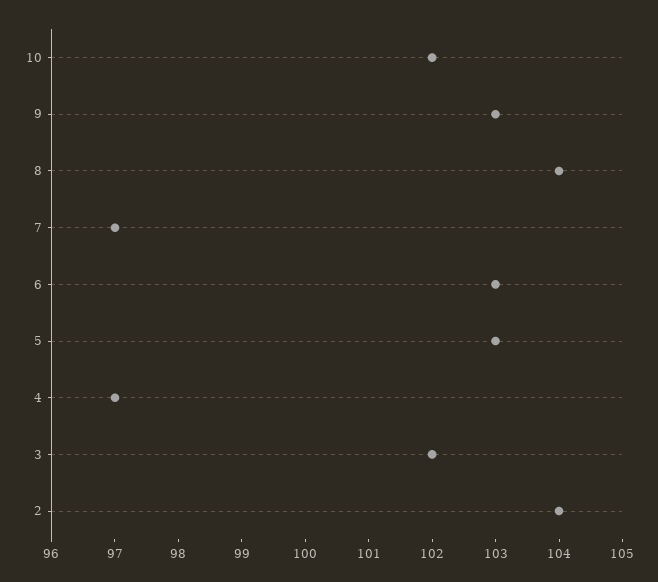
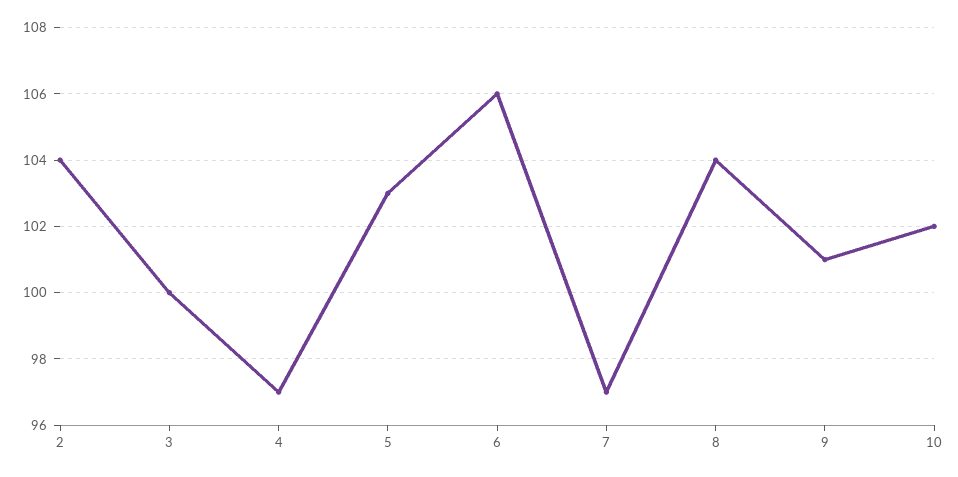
  {
    "10": 102,
-   "9": 103,
+   "9": 101,
    "8": 104,
    "7": 97,
-   "6": 103,
+   "6": 106,
    "5": 103,
    "4": 97,
-   "3": 102,
+   "3": 100,
    "2": 104
  }

